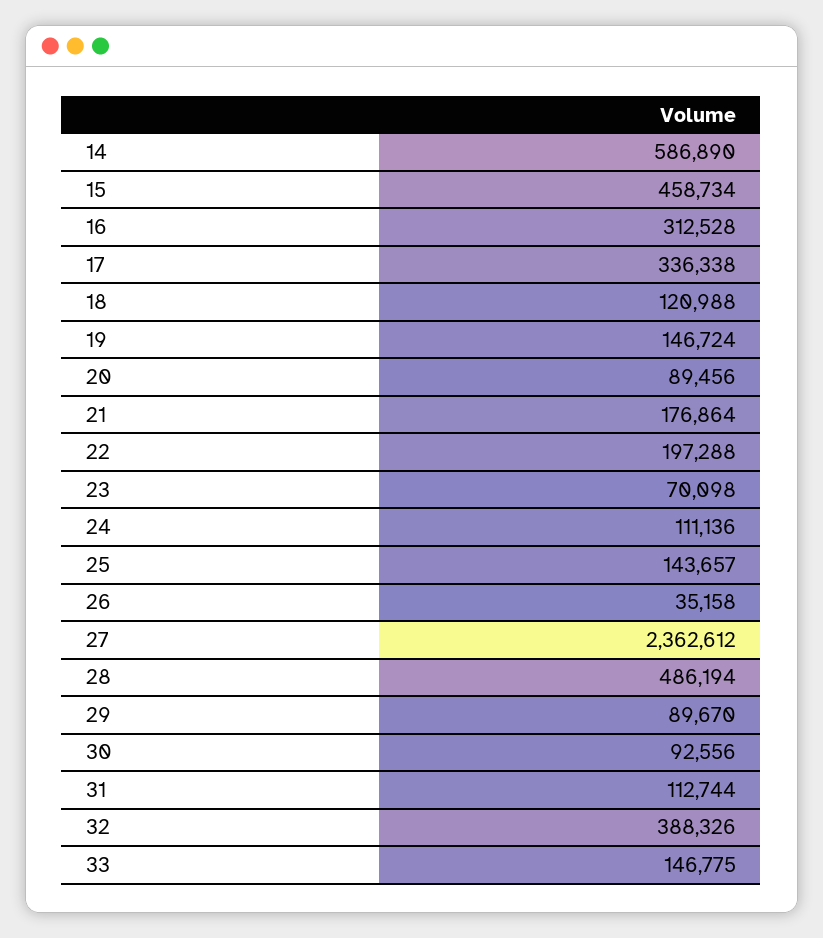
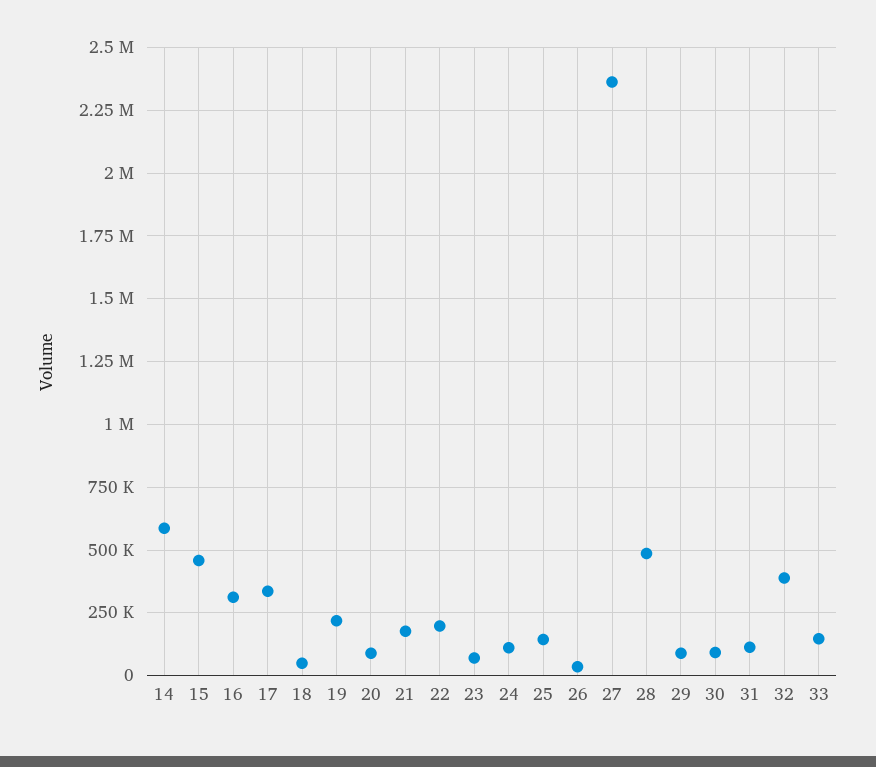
  {
    "14": 586890,
    "15": 458734,
    "16": 312528,
    "17": 336338,
-   "18": 120988,
+   "18": 50000,
-   "19": 146724,
+   "19": 225000,
    "20": 89456,
    "21": 176864,
    "22": 197288,
    "23": 70098,
    "24": 111136,
    "25": 143657,
    "26": 35158,
    "27": 2362612,
    "28": 486194,
    "29": 89670,
    "30": 92556,
    "31": 112744,
    "32": 388326,
    "33": 146775
  }

